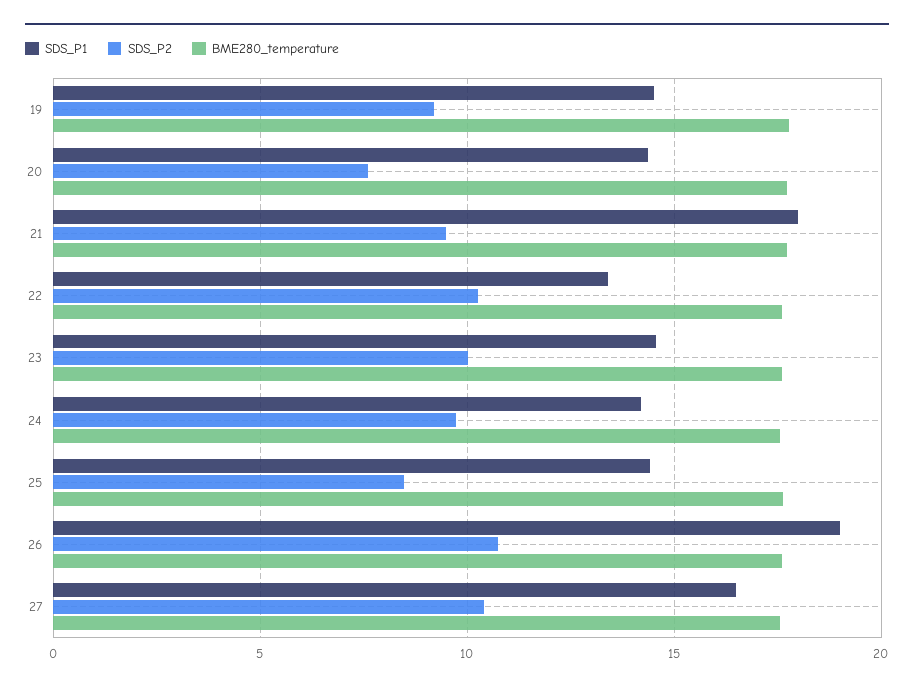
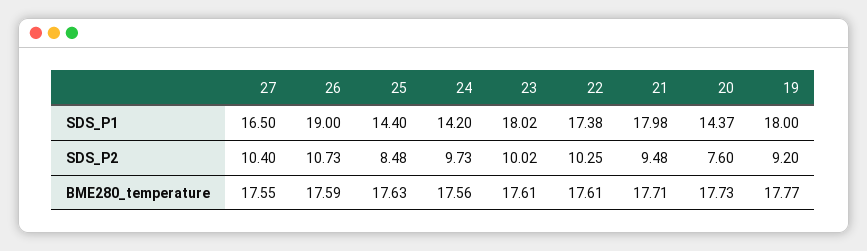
  {
    "SDS_P1": {
-     "19": 14.5,
+     "19": 18,
      "20": 14.37,
      "21": 17.98,
-     "22": 13.5,
+     "22": 17.38,
-     "23": 14.5,
+     "23": 18.02,
      "24": 14.2,
      "25": 14.4,
      "26": 19,
      "27": 16.5
    },
    "SDS_P2": {
      "19": 9.2,
      "20": 7.6,
      "21": 9.48,
      "22": 10.25,
      "23": 10.02,
      "24": 9.73,
      "25": 8.48,
      "26": 10.73,
      "27": 10.4
    },
    "BME280_temperature": {
      "19": 17.77,
      "20": 17.73,
      "21": 17.71,
      "22": 17.61,
      "23": 17.61,
      "24": 17.56,
      "25": 17.63,
      "26": 17.59,
      "27": 17.55
    }
  }

